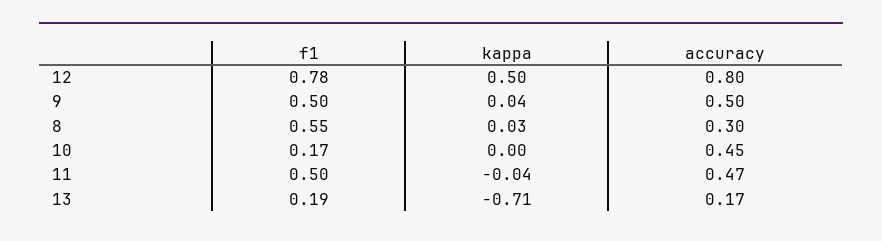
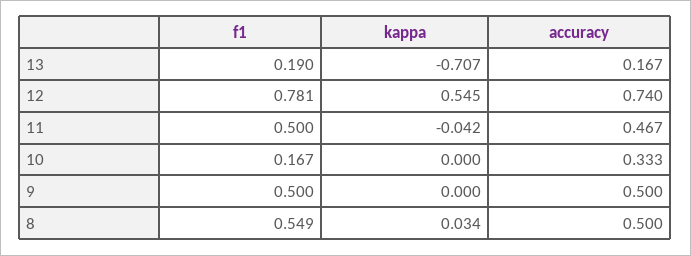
  {
    "f1": {
      "12": 0.781,
      "9": 0.5,
      "8": 0.549,
      "10": 0.167,
      "11": 0.5,
      "13": 0.19
    },
    "kappa": {
-     "12": 0.5,
+     "12": 0.545,
-     "9": 0.04,
+     "9": 0,
      "8": 0.034,
      "10": 0,
      "11": -0.042,
      "13": -0.707
    },
    "accuracy": {
-     "12": 0.8,
+     "12": 0.74,
      "9": 0.5,
-     "8": 0.3,
+     "8": 0.5,
-     "10": 0.45,
+     "10": 0.333,
      "11": 0.467,
      "13": 0.167
    }
  }

